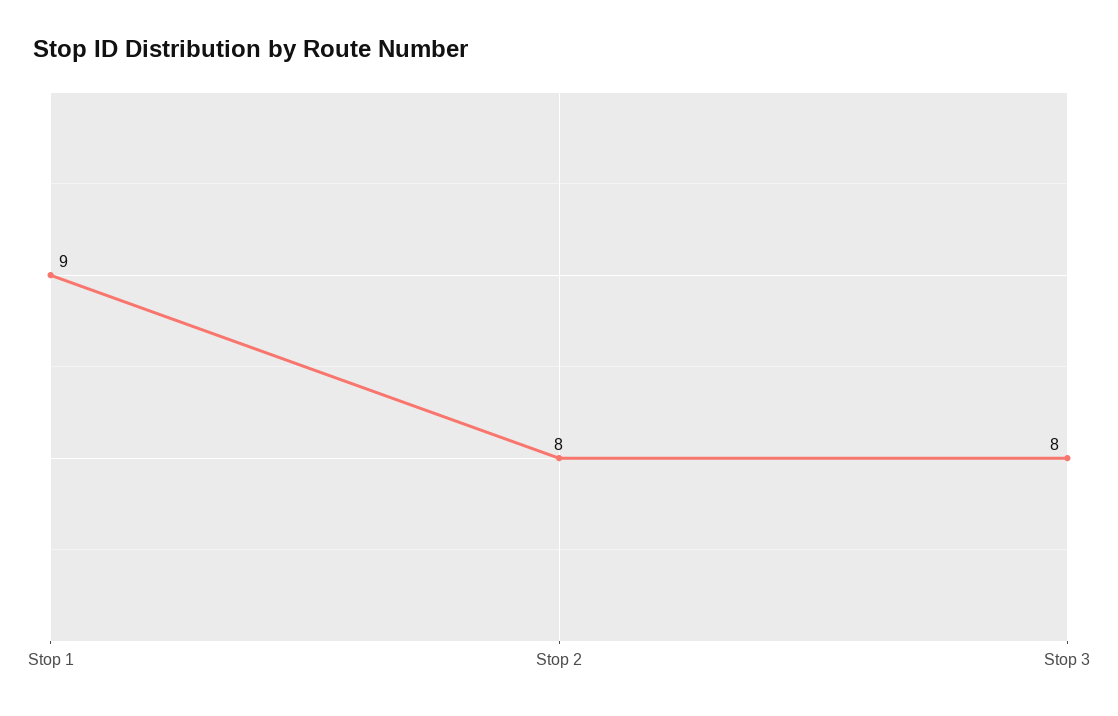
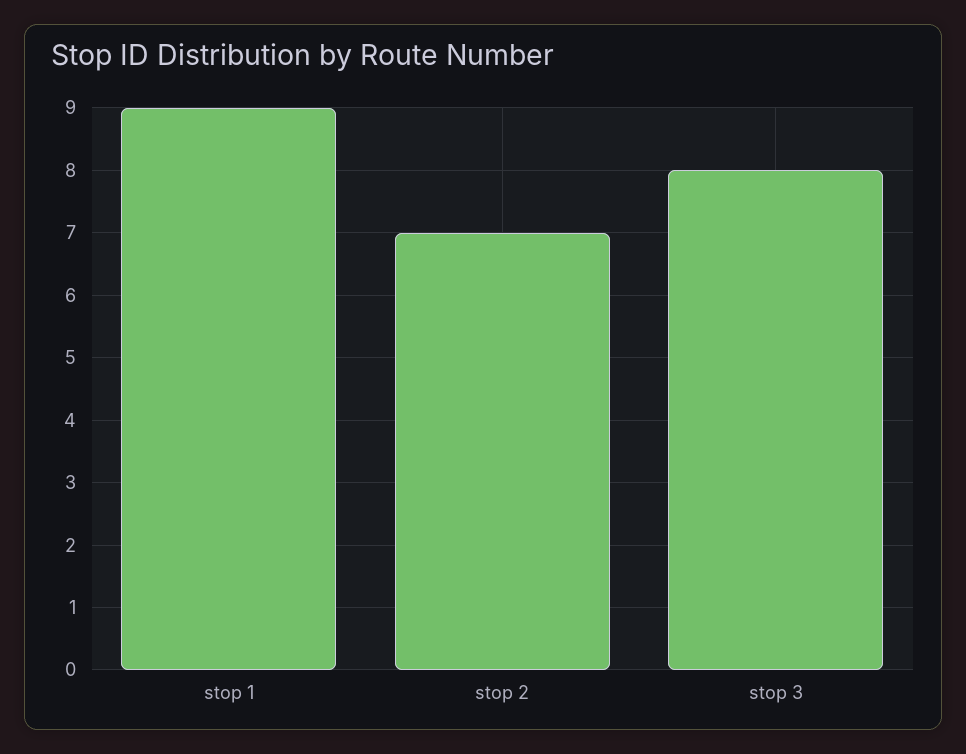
  {
    "Stop 1": 9,
-   "Stop 2": 8,
+   "Stop 2": 7,
    "Stop 3": 8
  }

